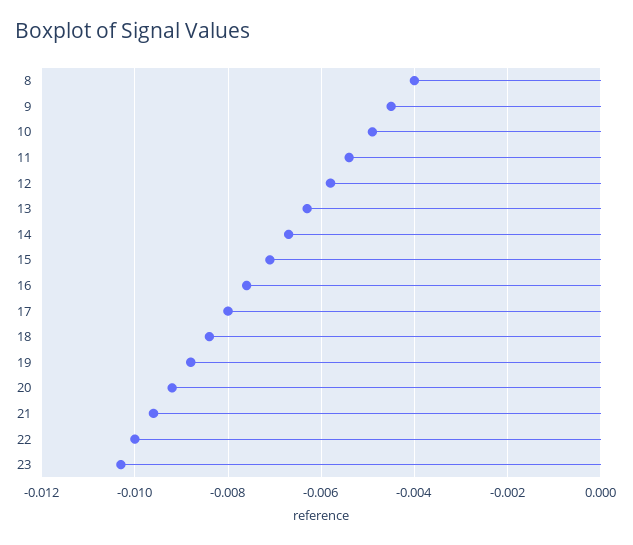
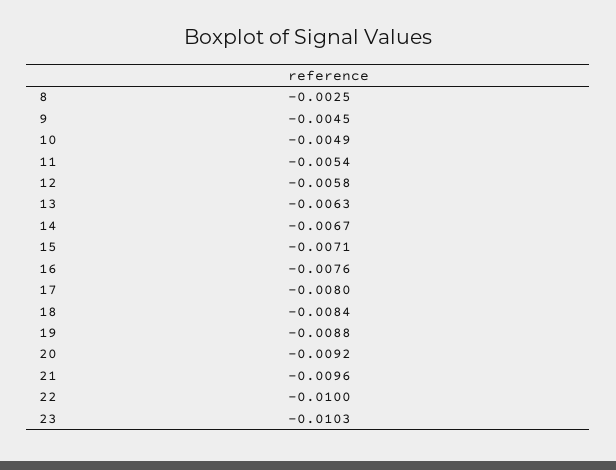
  {
-   "8": -0.004,
+   "8": -0.0025,
    "9": -0.0045,
    "10": -0.0049,
    "11": -0.0054,
    "12": -0.0058,
    "13": -0.0063,
    "14": -0.0067,
    "15": -0.0071,
    "16": -0.0076,
    "17": -0.008,
    "18": -0.0084,
    "19": -0.0088,
    "20": -0.0092,
    "21": -0.0096,
    "22": -0.01,
    "23": -0.0103
  }

